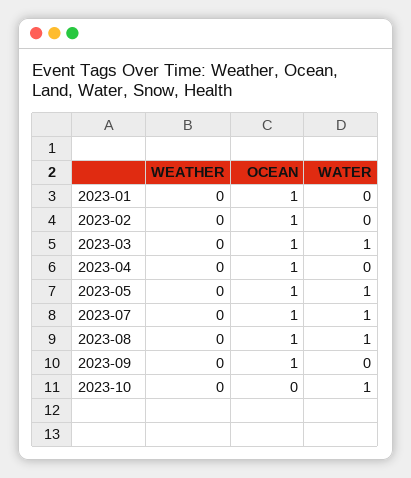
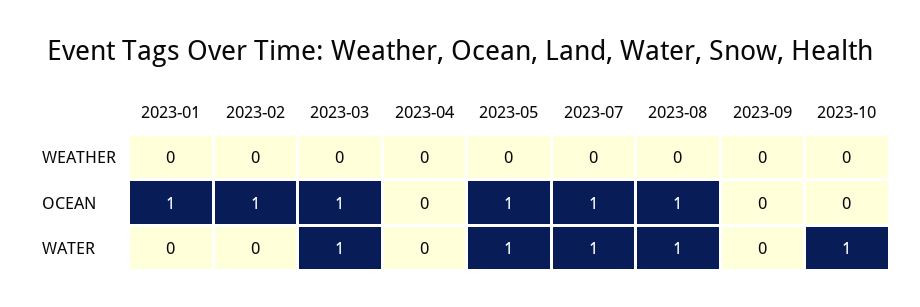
  {
    "WEATHER": {
      "2023-01": 0,
      "2023-02": 0,
      "2023-03": 0,
      "2023-04": 0,
      "2023-05": 0,
      "2023-07": 0,
      "2023-08": 0,
      "2023-09": 0,
      "2023-10": 0
    },
    "OCEAN": {
      "2023-01": 1,
      "2023-02": 1,
      "2023-03": 1,
-     "2023-04": 1,
+     "2023-04": 0,
      "2023-05": 1,
      "2023-07": 1,
      "2023-08": 1,
-     "2023-09": 1,
+     "2023-09": 0,
      "2023-10": 0
    },
    "WATER": {
      "2023-01": 0,
      "2023-02": 0,
      "2023-03": 1,
      "2023-04": 0,
      "2023-05": 1,
      "2023-07": 1,
      "2023-08": 1,
      "2023-09": 0,
      "2023-10": 1
    }
  }

